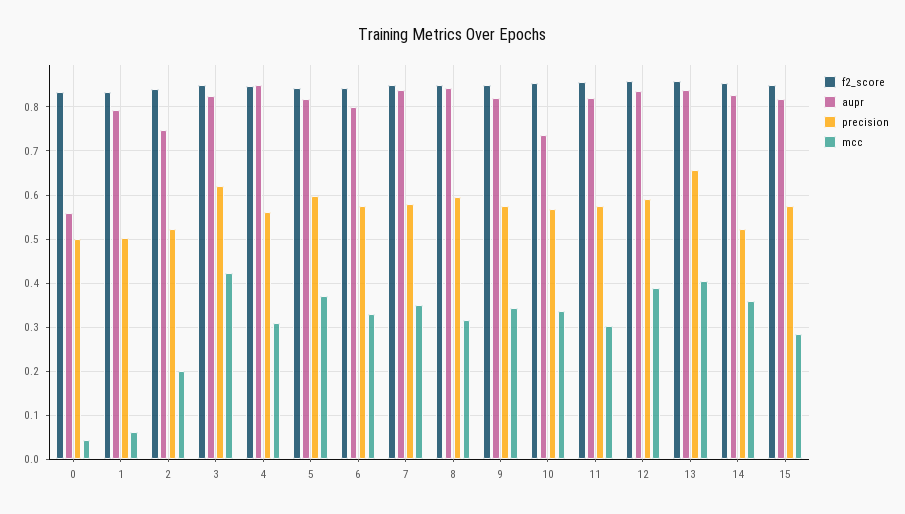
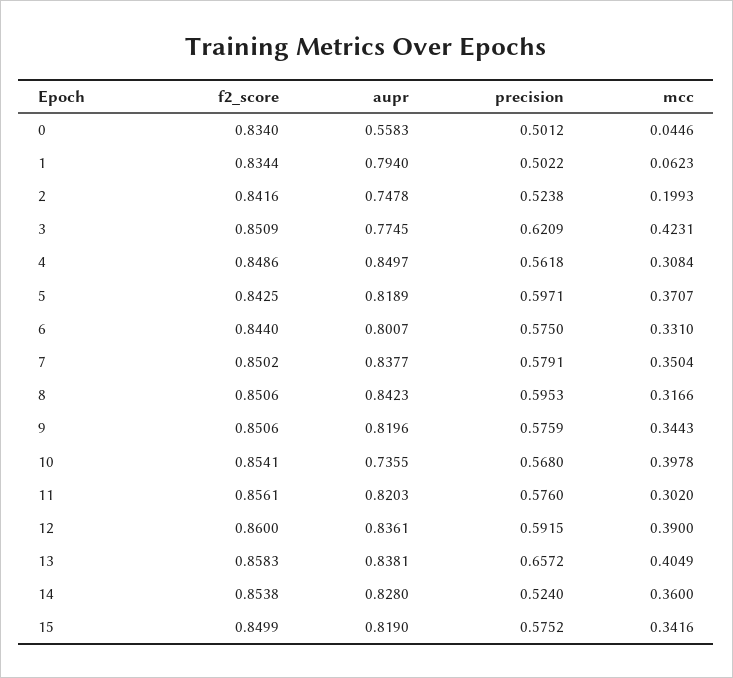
  {
    "f2_score": {
      "0": 0.834,
      "1": 0.8344,
      "2": 0.8416,
      "3": 0.8509,
      "4": 0.8486,
      "5": 0.8425,
      "6": 0.844,
      "7": 0.8502,
      "8": 0.8506,
      "9": 0.8506,
      "10": 0.8541,
      "11": 0.8561,
      "12": 0.86,
      "13": 0.8583,
      "14": 0.8538,
      "15": 0.8499
    },
    "aupr": {
      "0": 0.5583,
      "1": 0.794,
      "2": 0.7478,
-     "3": 0.82,
+     "3": 0.7745,
      "4": 0.8497,
      "5": 0.8189,
      "6": 0.8007,
      "7": 0.8377,
      "8": 0.8423,
      "9": 0.8196,
      "10": 0.7355,
      "11": 0.8203,
      "12": 0.8361,
      "13": 0.8381,
      "14": 0.828,
      "15": 0.819
    },
    "precision": {
      "0": 0.5012,
      "1": 0.5022,
      "2": 0.5238,
      "3": 0.6209,
      "4": 0.5618,
      "5": 0.5971,
      "6": 0.575,
      "7": 0.5791,
      "8": 0.5953,
      "9": 0.5759,
      "10": 0.568,
      "11": 0.576,
      "12": 0.5915,
      "13": 0.6572,
      "14": 0.524,
      "15": 0.5752
    },
    "mcc": {
      "0": 0.0446,
      "1": 0.0623,
      "2": 0.1993,
      "3": 0.4231,
      "4": 0.3084,
      "5": 0.3707,
      "6": 0.331,
      "7": 0.3504,
      "8": 0.3166,
      "9": 0.3443,
-     "10": 0.34,
+     "10": 0.3978,
      "11": 0.302,
      "12": 0.39,
      "13": 0.4049,
      "14": 0.36,
-     "15": 0.28
+     "15": 0.3416
    }
  }

